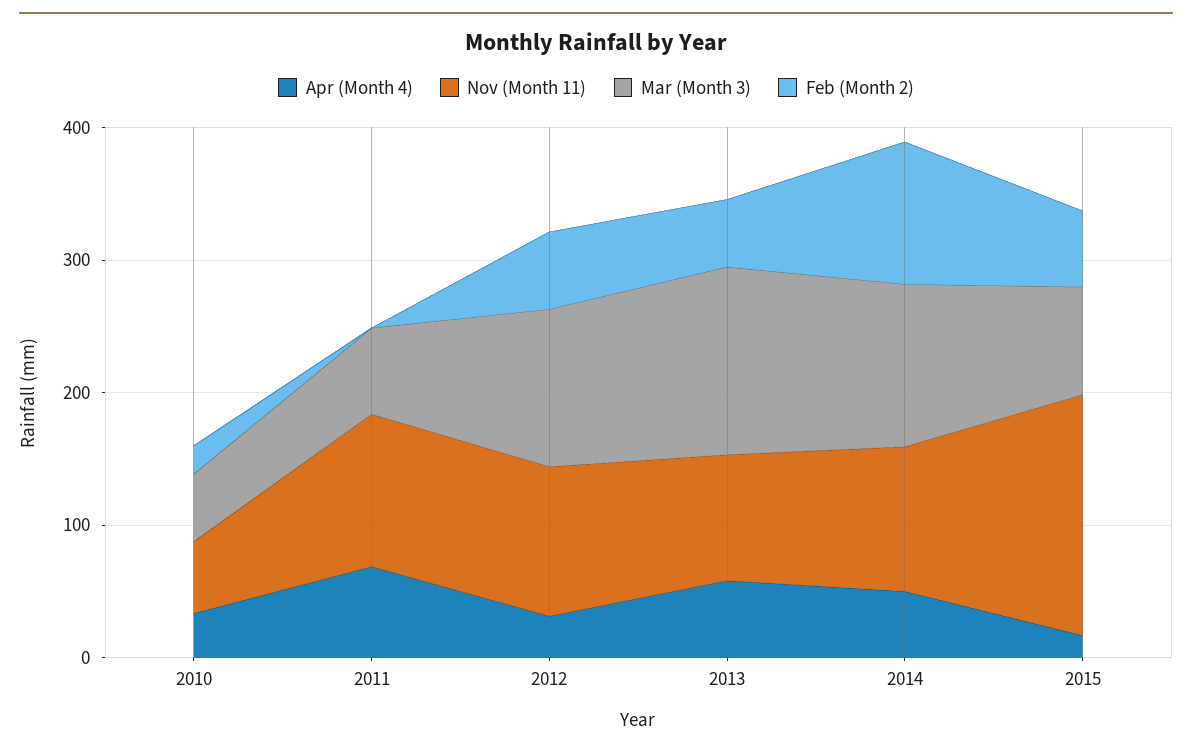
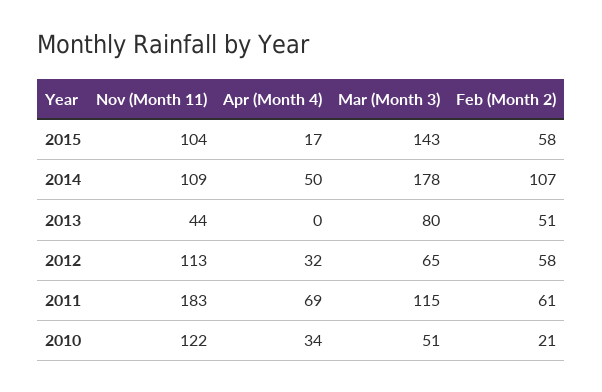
  {
    "Apr (Month 4)": {
      "2010": 34,
      "2011": 69,
      "2012": 32,
-     "2013": 60,
+     "2013": 0,
      "2014": 50,
      "2015": 17
    },
    "Nov (Month 11)": {
-     "2010": 60,
+     "2010": 122,
-     "2011": 120,
+     "2011": 183,
      "2012": 113,
-     "2013": 100,
+     "2013": 44,
      "2014": 109,
-     "2015": 180
+     "2015": 104
    },
    "Mar (Month 3)": {
      "2010": 51,
-     "2011": 60,
+     "2011": 115,
-     "2012": 120,
+     "2012": 65,
-     "2013": 140,
+     "2013": 80,
-     "2014": 120,
+     "2014": 178,
-     "2015": 80
+     "2015": 143
    },
    "Feb (Month 2)": {
      "2010": 21,
-     "2011": 0,
+     "2011": 61,
      "2012": 58,
      "2013": 51,
      "2014": 107,
      "2015": 58
    }
  }

